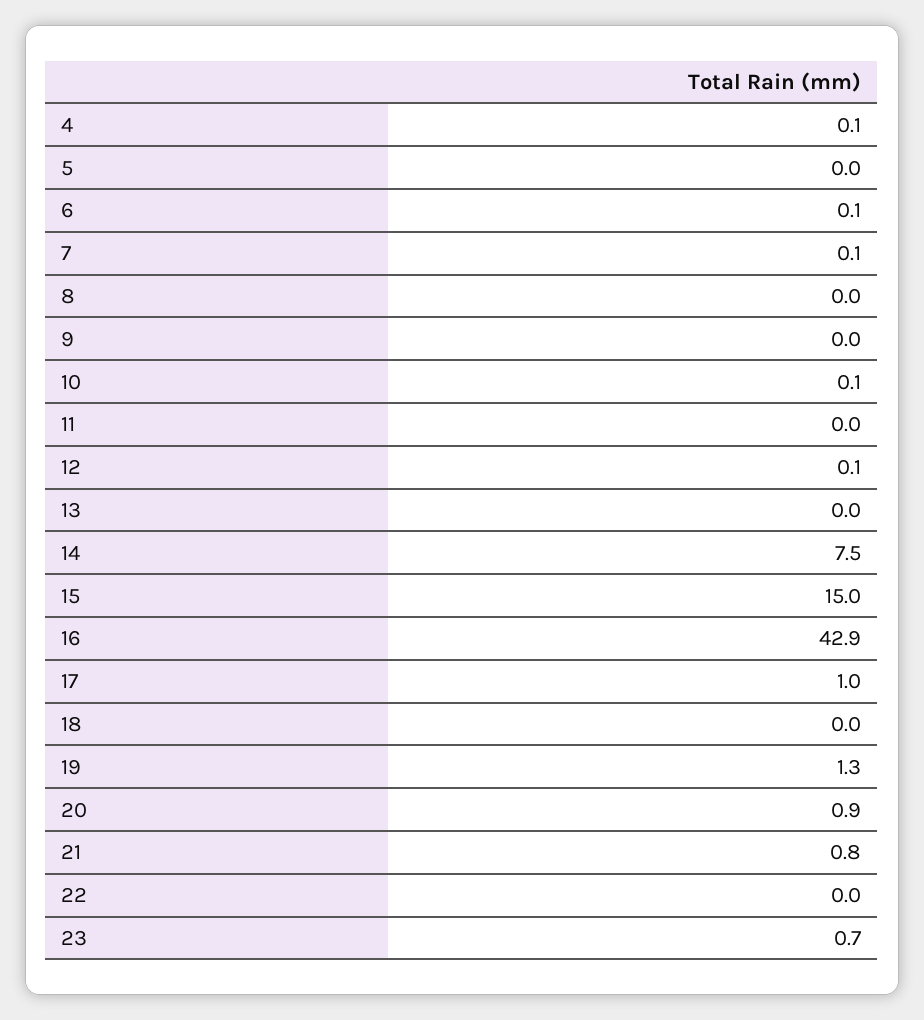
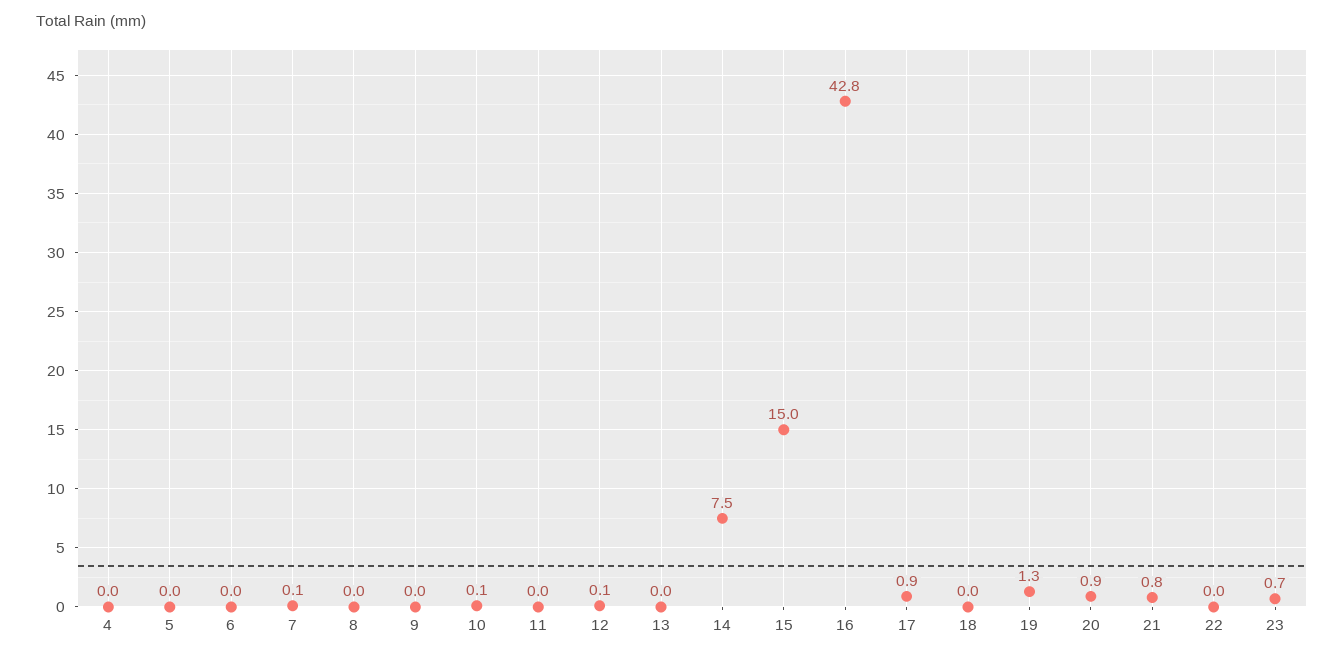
  {
-   "4": 0.1,
+   "4": 0,
    "5": 0,
-   "6": 0.1,
+   "6": 0,
    "7": 0.1,
    "8": 0,
    "9": 0,
    "10": 0.1,
    "11": 0,
    "12": 0.1,
    "13": 0,
    "14": 7.5,
    "15": 15,
-   "16": 42.9,
+   "16": 42.8,
-   "17": 1,
+   "17": 0.9,
    "18": 0,
    "19": 1.3,
    "20": 0.9,
    "21": 0.8,
    "22": 0,
    "23": 0.7
  }

